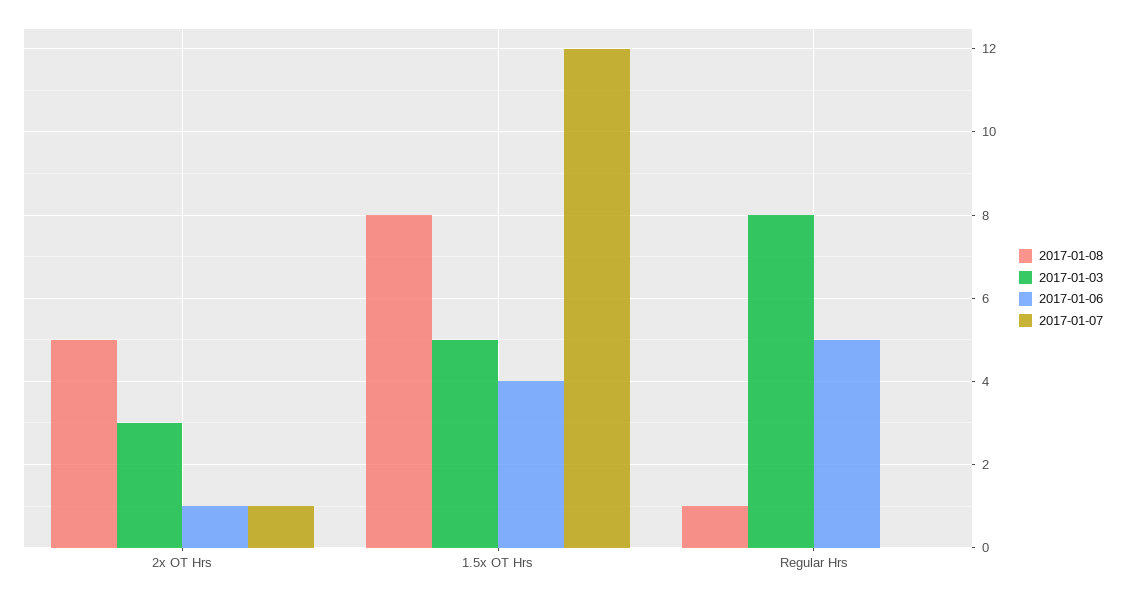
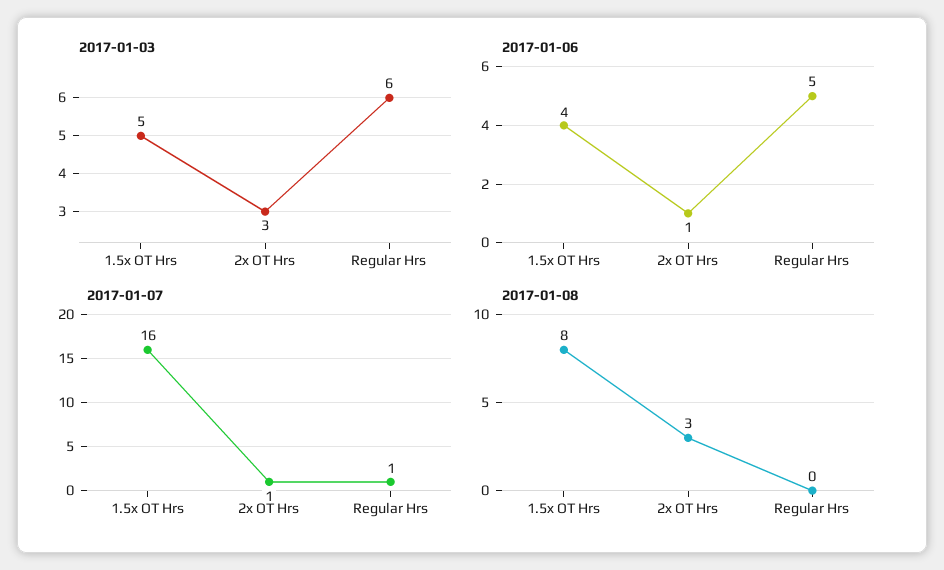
  {
    "2017-01-08": {
-     "2x OT Hrs": 5,
+     "2x OT Hrs": 3,
      "1.5x OT Hrs": 8,
-     "Regular Hrs": 1
+     "Regular Hrs": 0
    },
    "2017-01-03": {
      "2x OT Hrs": 3,
      "1.5x OT Hrs": 5,
-     "Regular Hrs": 8
+     "Regular Hrs": 6
    },
    "2017-01-06": {
      "2x OT Hrs": 1,
      "1.5x OT Hrs": 4,
      "Regular Hrs": 5
    },
    "2017-01-07": {
      "2x OT Hrs": 1,
-     "1.5x OT Hrs": 12,
+     "1.5x OT Hrs": 16,
-     "Regular Hrs": 0
+     "Regular Hrs": 1
    }
  }

